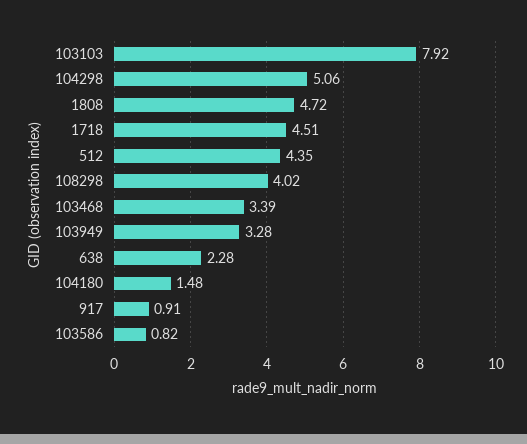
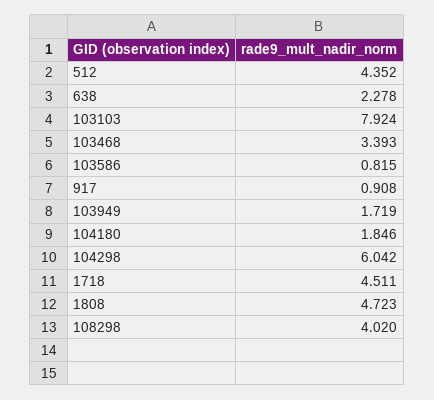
  {
    "103103": 7.924,
-   "104298": 5.06,
+   "104298": 6.042,
    "1808": 4.723,
    "1718": 4.511,
    "512": 4.352,
    "108298": 4.02,
    "103468": 3.393,
-   "103949": 3.28,
+   "103949": 1.719,
    "638": 2.278,
-   "104180": 1.48,
+   "104180": 1.846,
    "917": 0.908,
    "103586": 0.815
  }

